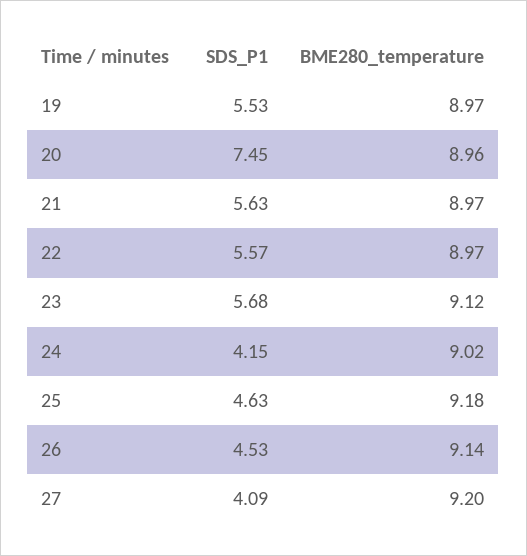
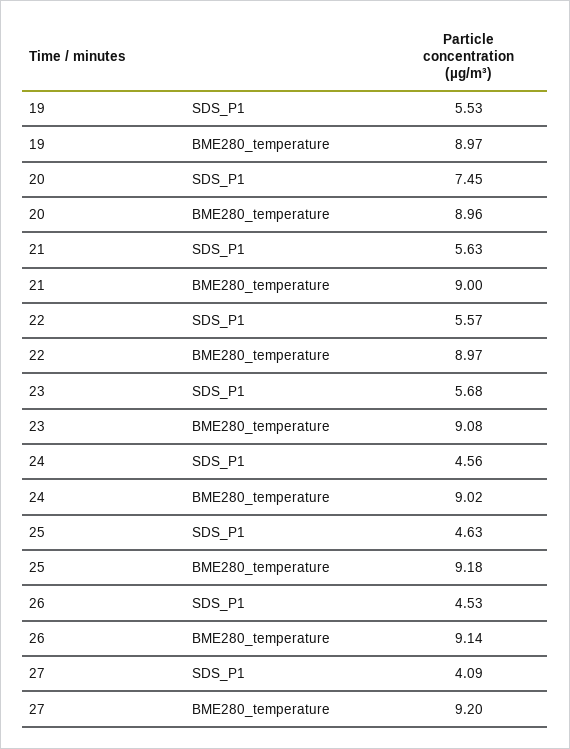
  {
    "SDS_P1": {
      "19": 5.53,
      "20": 7.45,
      "21": 5.63,
      "22": 5.57,
      "23": 5.68,
-     "24": 4.15,
+     "24": 4.56,
      "25": 4.63,
      "26": 4.53,
      "27": 4.09
    },
    "BME280_temperature": {
      "19": 8.97,
      "20": 8.96,
-     "21": 8.97,
+     "21": 9,
      "22": 8.97,
-     "23": 9.12,
+     "23": 9.08,
      "24": 9.02,
      "25": 9.18,
      "26": 9.14,
      "27": 9.2
    }
  }

